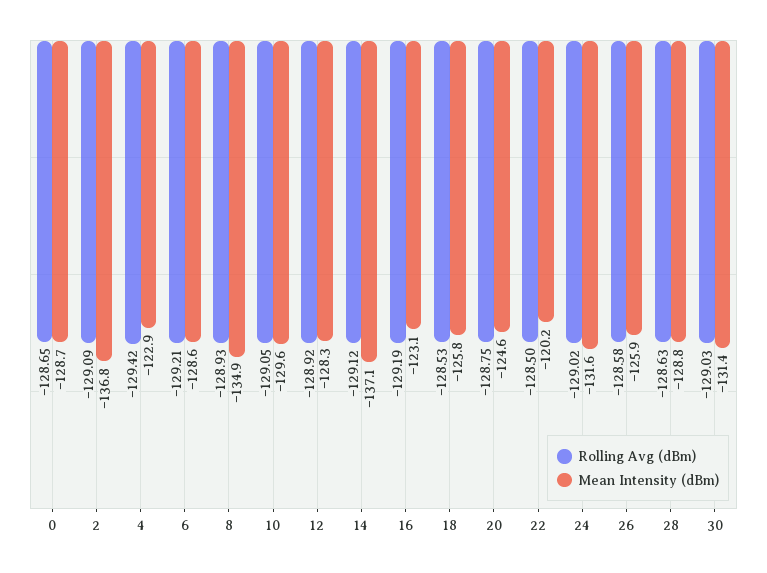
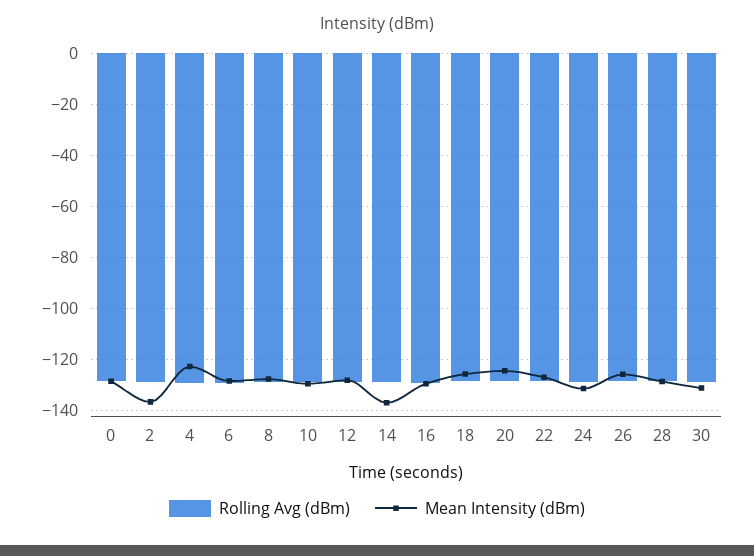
  {
    "Rolling Avg (dBm)": {
      "0": -128.65,
      "2": -129.09,
      "4": -129.42,
      "6": -129.21,
      "8": -128.93,
      "10": -129.05,
      "12": -128.92,
      "14": -129.12,
      "16": -129.19,
      "18": -128.53,
      "20": -128.75,
      "22": -128.5,
      "24": -129.02,
      "26": -128.58,
      "28": -128.63,
      "30": -129.03
    },
    "Mean Intensity (dBm)": {
      "0": -128.7,
      "2": -136.8,
      "4": -122.9,
      "6": -128.6,
-     "8": -134.9,
+     "8": -127.5,
      "10": -129.6,
      "12": -128.3,
      "14": -137.1,
-     "16": -123.1,
+     "16": -130,
      "18": -125.8,
      "20": -124.6,
-     "22": -120.2,
+     "22": -127.5,
      "24": -131.6,
      "26": -125.9,
      "28": -128.8,
      "30": -131.4
    }
  }

